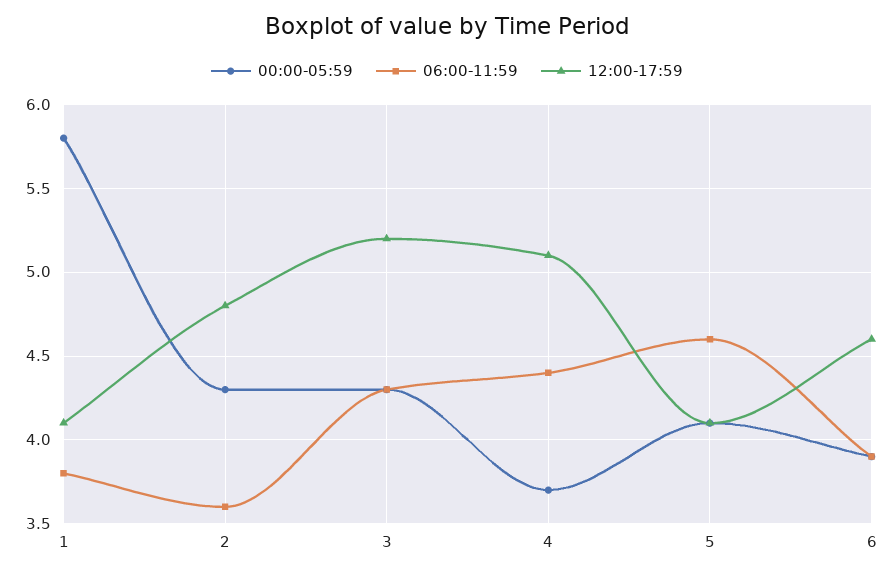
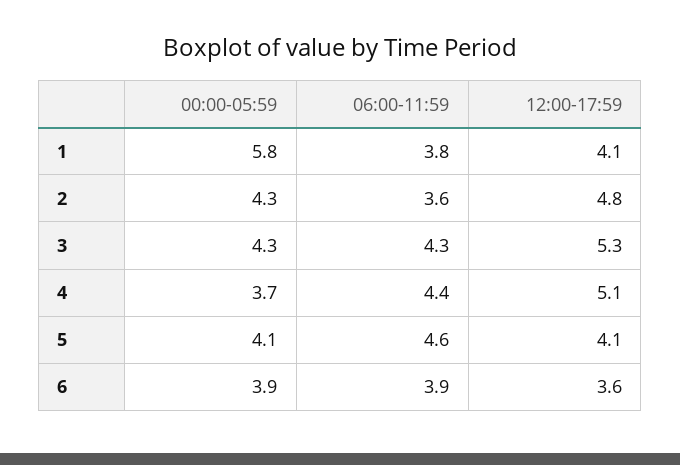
  {
    "00:00-05:59": {
      "1": 5.8,
      "2": 4.3,
      "3": 4.3,
      "4": 3.7,
      "5": 4.1,
      "6": 3.9
    },
    "06:00-11:59": {
      "1": 3.8,
      "2": 3.6,
      "3": 4.3,
      "4": 4.4,
      "5": 4.6,
      "6": 3.9
    },
    "12:00-17:59": {
      "1": 4.1,
      "2": 4.8,
-     "3": 5.2,
+     "3": 5.3,
      "4": 5.1,
      "5": 4.1,
-     "6": 4.6
+     "6": 3.6
    }
  }

